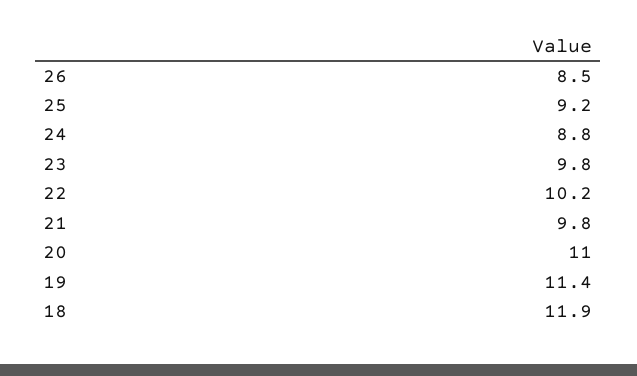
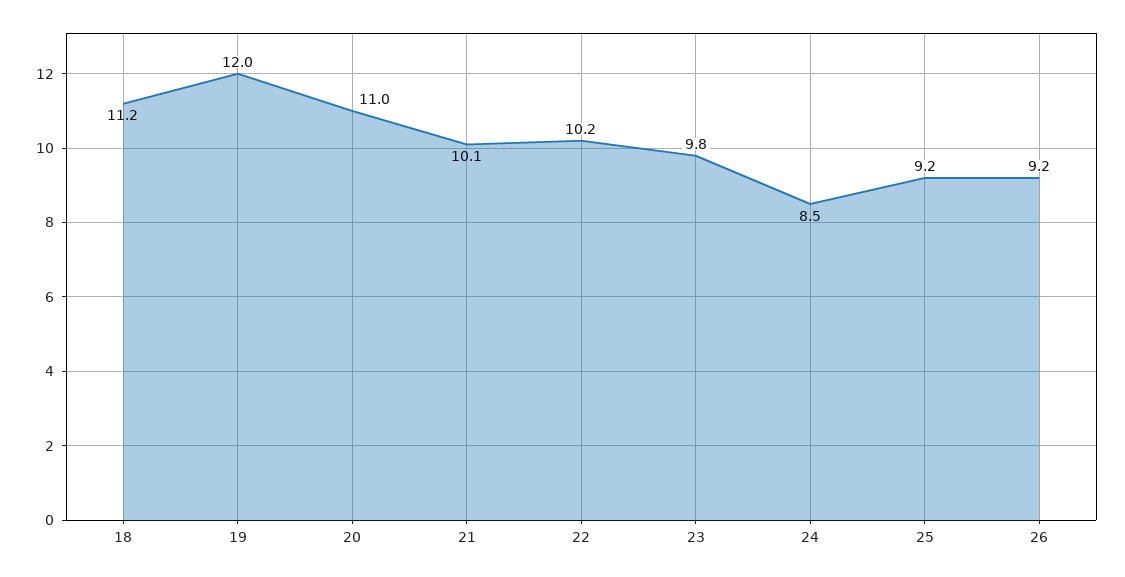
  {
-   "26": 8.5,
+   "26": 9.2,
    "25": 9.2,
-   "24": 8.8,
+   "24": 8.5,
    "23": 9.8,
    "22": 10.2,
-   "21": 9.8,
+   "21": 10.1,
    "20": 11,
-   "19": 11.4,
+   "19": 12,
-   "18": 11.9
+   "18": 11.2
  }

